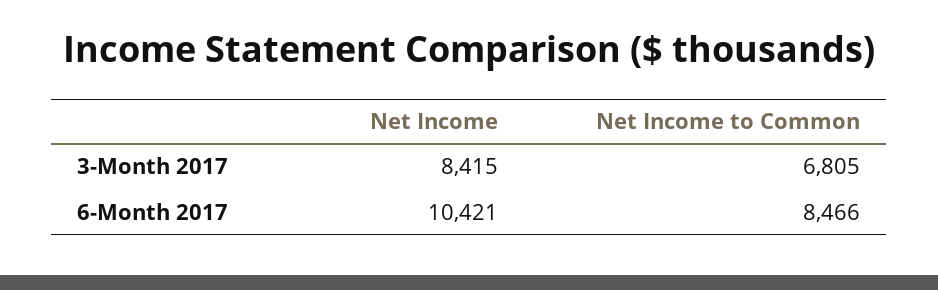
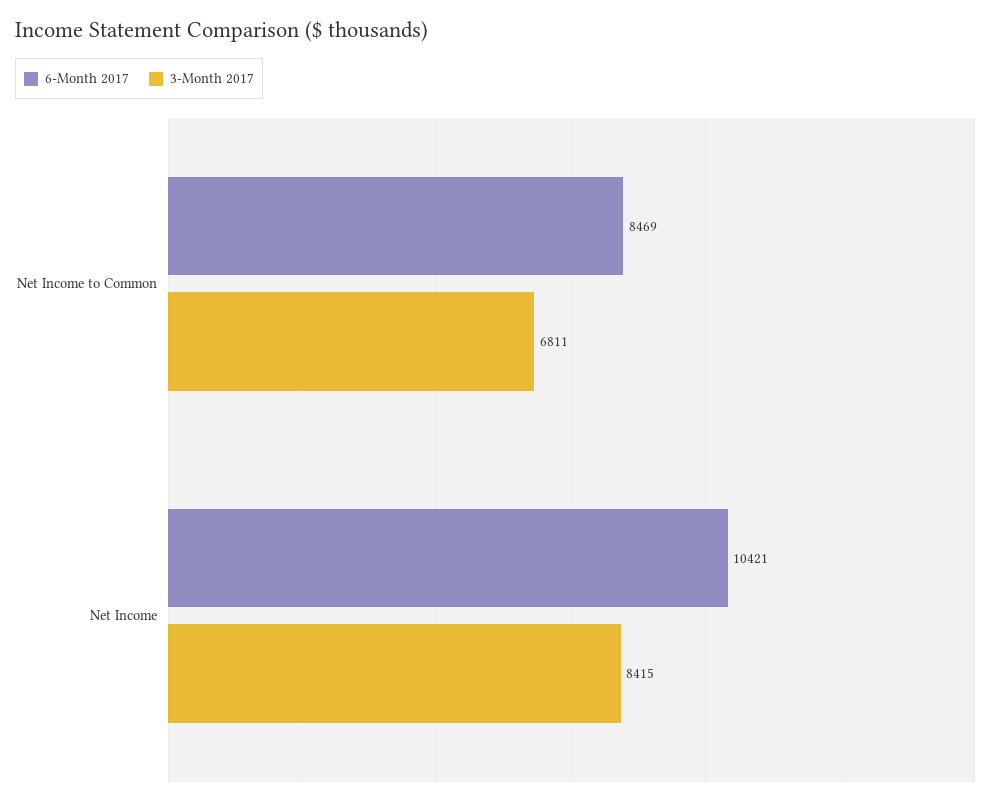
  {
    "3-Month 2017": {
      "Net Income": 8415,
-     "Net Income to Common": 6805
+     "Net Income to Common": 6811
    },
    "6-Month 2017": {
      "Net Income": 10421,
-     "Net Income to Common": 8466
+     "Net Income to Common": 8469
    }
  }

